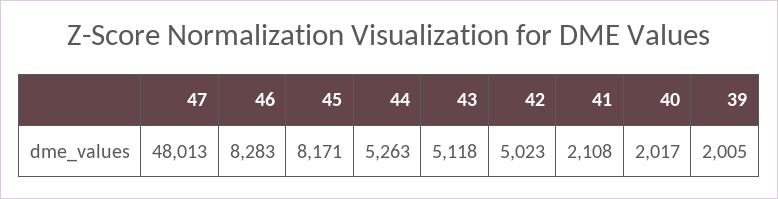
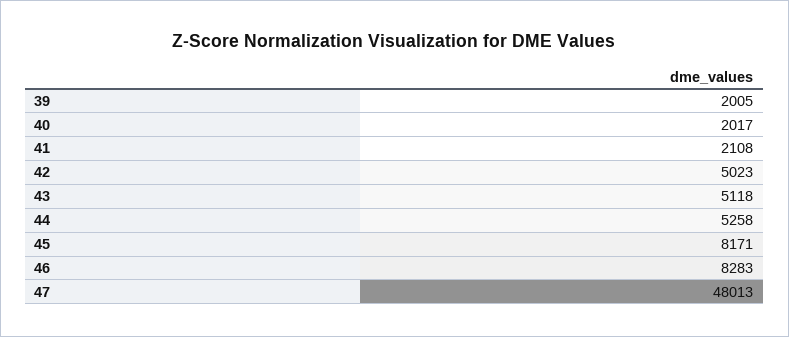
  {
    "47": 48013,
    "46": 8283,
    "45": 8171,
-   "44": 5263,
+   "44": 5258,
    "43": 5118,
    "42": 5023,
    "41": 2108,
    "40": 2017,
    "39": 2005
  }

